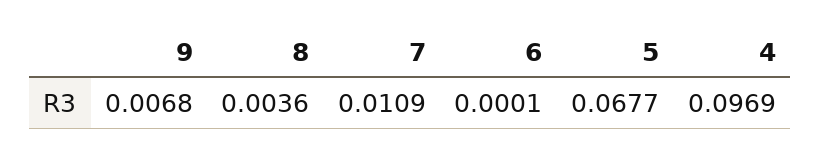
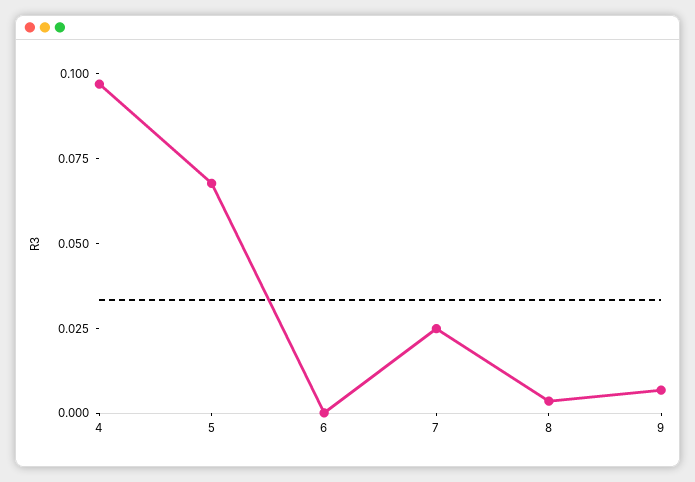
  {
    "9": 0.0068,
    "8": 0.0036,
-   "7": 0.0109,
+   "7": 0.025,
    "6": 0.0001,
    "5": 0.0677,
    "4": 0.0969
  }

